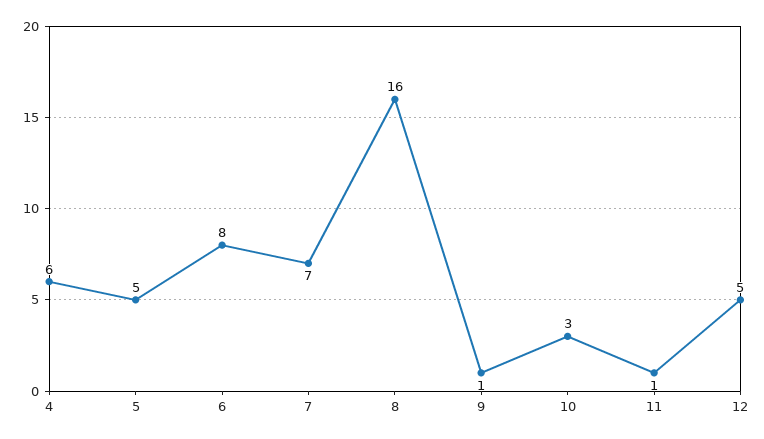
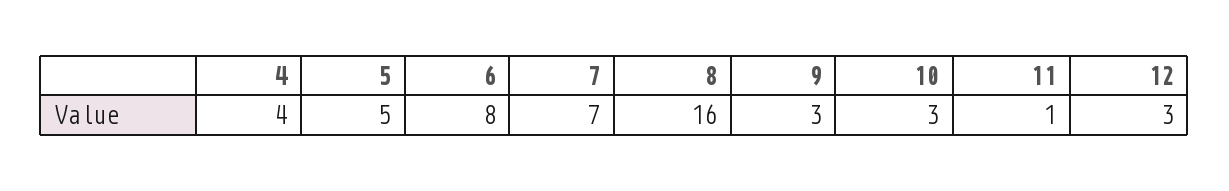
  {
-   "4": 6,
+   "4": 4,
    "5": 5,
    "6": 8,
    "7": 7,
    "8": 16,
-   "9": 1,
+   "9": 3,
    "10": 3,
    "11": 1,
-   "12": 5
+   "12": 3
  }

